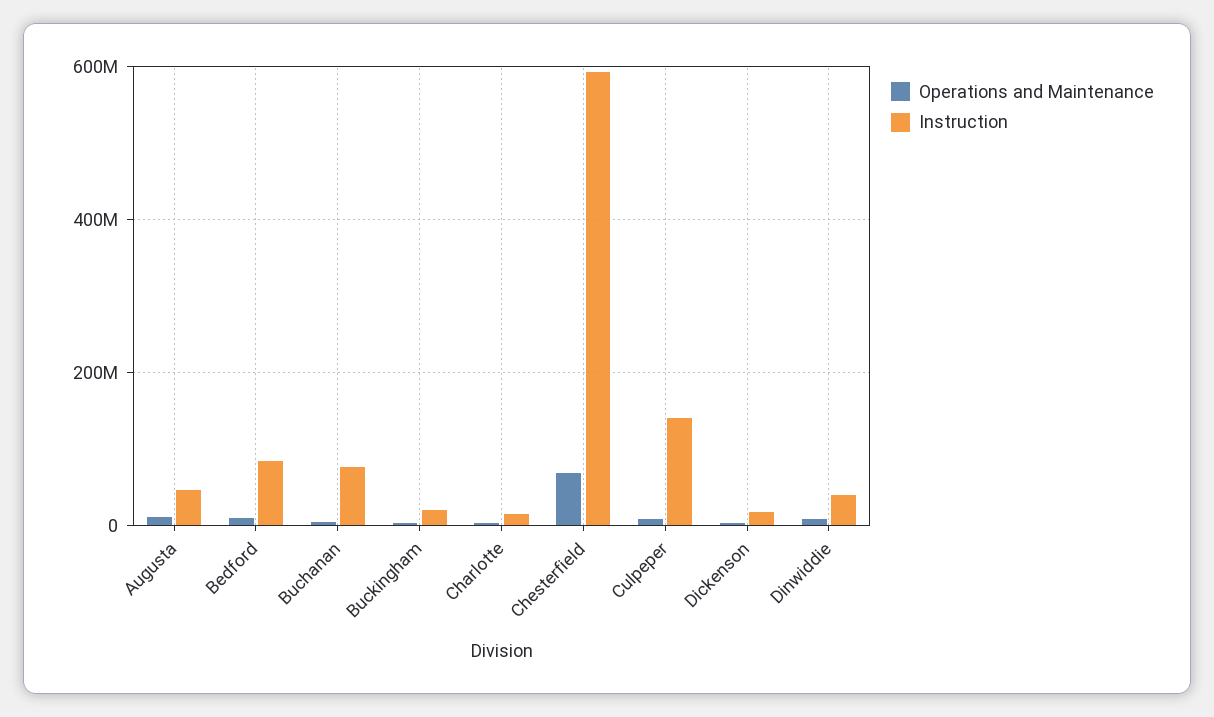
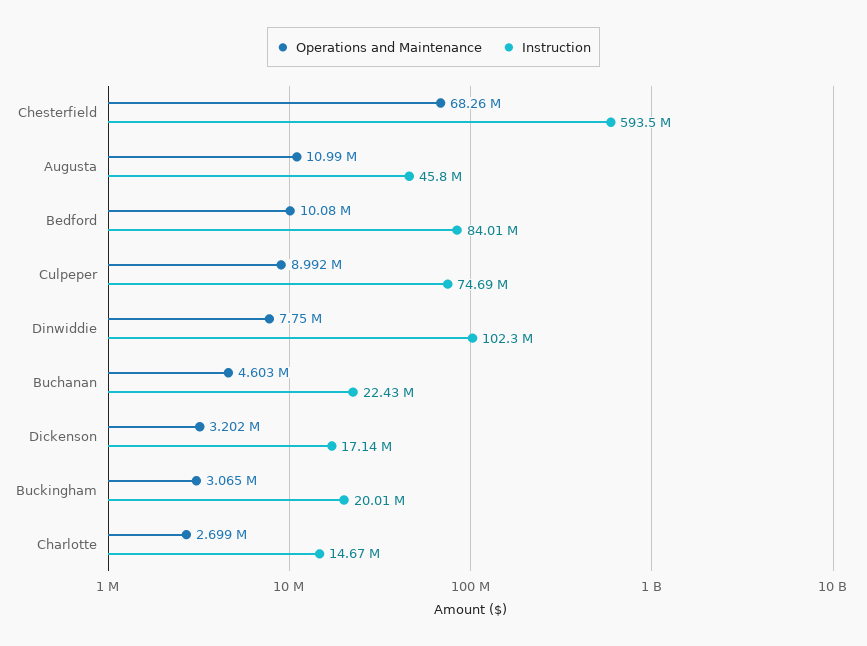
  {
    "Operations and Maintenance": {
      "Augusta": 10990000,
      "Bedford": 10080000,
      "Buchanan": 4603000,
      "Buckingham": 3065000,
      "Charlotte": 2699000,
      "Chesterfield": 68260000,
      "Culpeper": 8992000,
      "Dickenson": 3202000,
      "Dinwiddie": 7750000
    },
    "Instruction": {
      "Augusta": 45800000,
      "Bedford": 84010000,
-     "Buchanan": 80000000,
+     "Buchanan": 22430000,
      "Buckingham": 20010000,
      "Charlotte": 14670000,
      "Chesterfield": 593500000,
-     "Culpeper": 140000000,
+     "Culpeper": 74690000,
      "Dickenson": 17140000,
-     "Dinwiddie": 40000000
+     "Dinwiddie": 102300000
    }
  }

